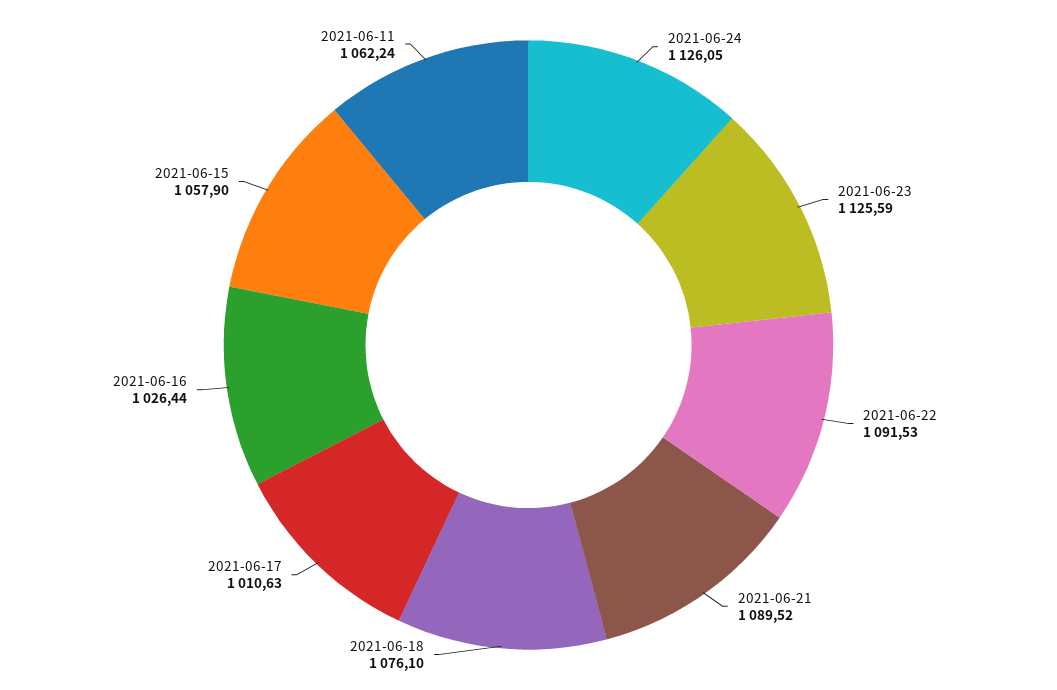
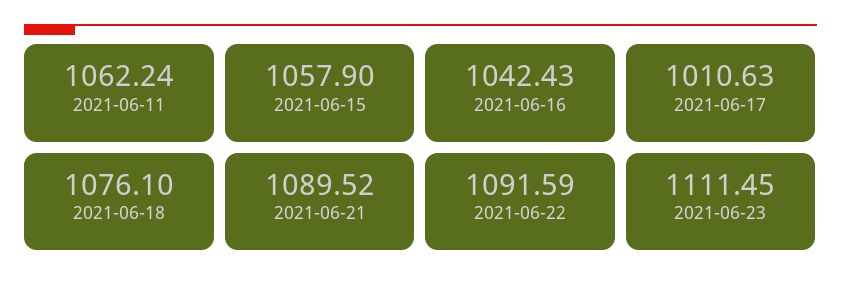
  {
-   "2021-06-24": 1126.05,
-   "2021-06-23": 1125.59,
+   "2021-06-23": 1111.45,
-   "2021-06-22": 1091.53,
+   "2021-06-22": 1091.59,
    "2021-06-21": 1089.52,
    "2021-06-18": 1076.1,
    "2021-06-17": 1010.63,
-   "2021-06-16": 1026.44,
+   "2021-06-16": 1042.43,
    "2021-06-15": 1057.9,
    "2021-06-11": 1062.24
  }

